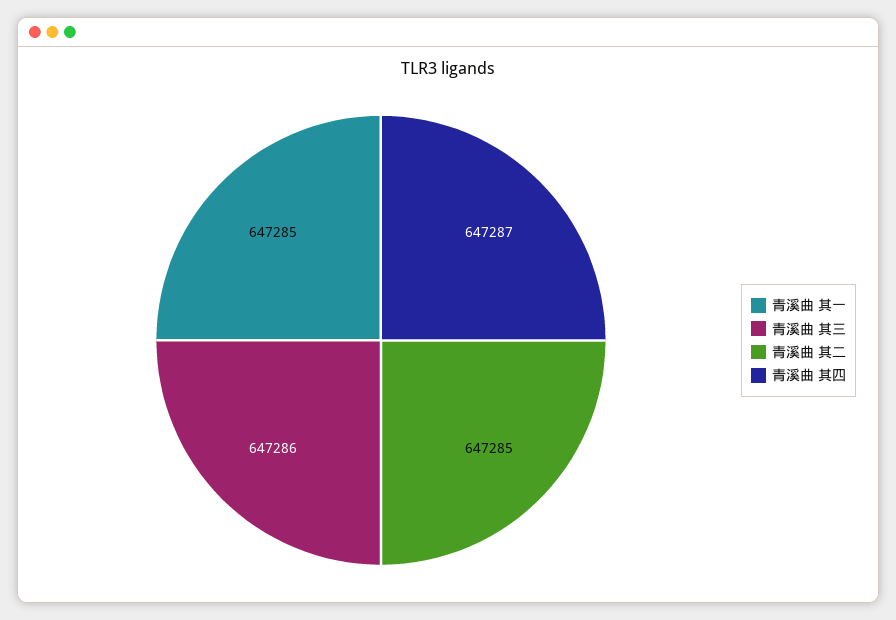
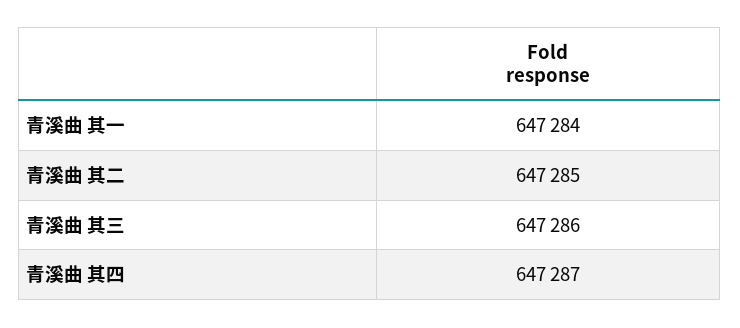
  {
-   "青溪曲 其一": 647285,
+   "青溪曲 其一": 647284,
    "青溪曲 其三": 647286,
    "青溪曲 其二": 647285,
    "青溪曲 其四": 647287
  }

